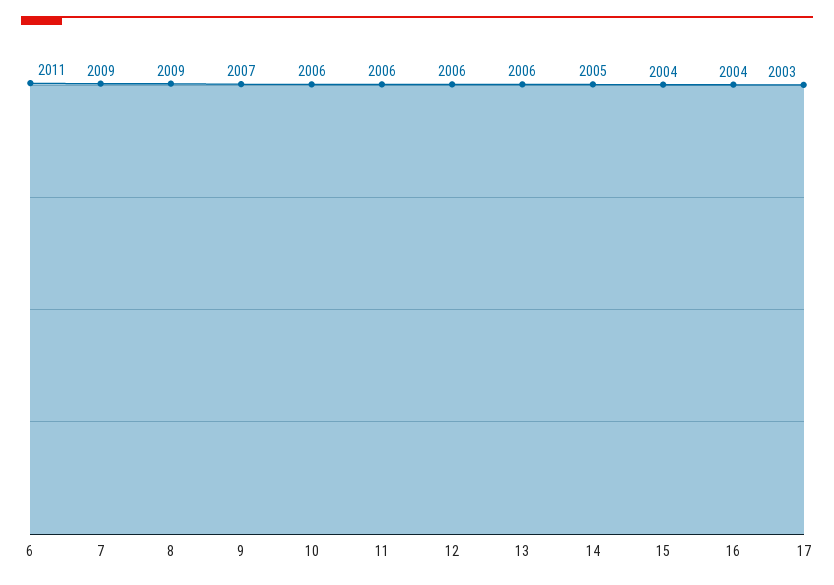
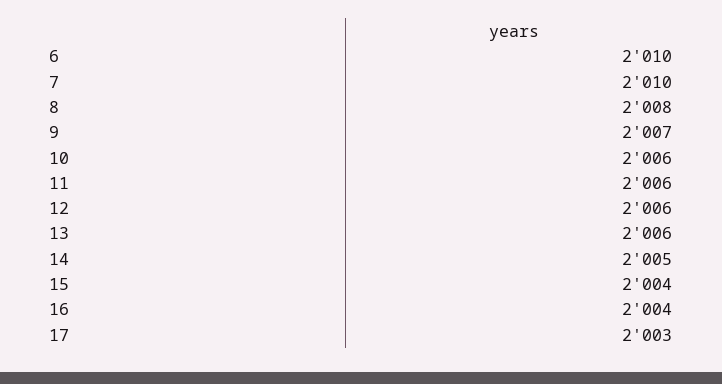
  {
-   "6": 2011,
+   "6": 2010,
-   "7": 2009,
+   "7": 2010,
-   "8": 2009,
+   "8": 2008,
    "9": 2007,
    "10": 2006,
    "11": 2006,
    "12": 2006,
    "13": 2006,
    "14": 2005,
    "15": 2004,
    "16": 2004,
    "17": 2003
  }

